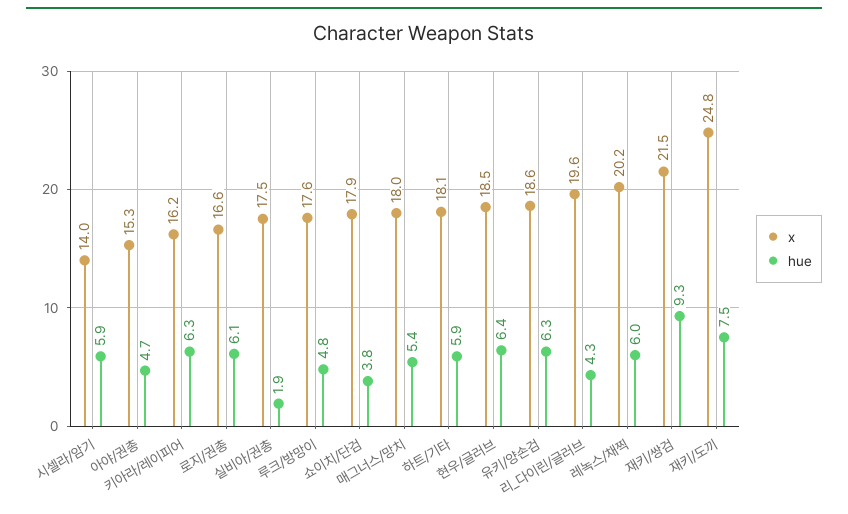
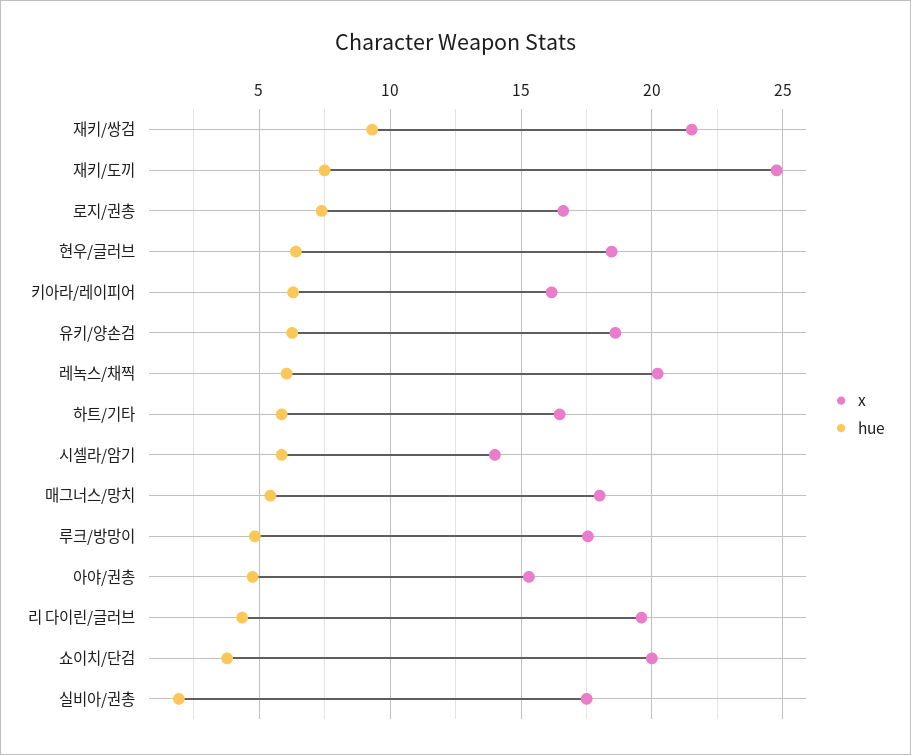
  {
    "x": {
      "시셀라/암기": 14,
      "아야/권총": 15.3,
      "키아라/레이피어": 16.2,
      "로지/권총": 16.6,
      "실비아/권총": 17.5,
      "루크/방망이": 17.6,
-     "쇼이치/단검": 17.9,
+     "쇼이치/단검": 20,
      "매그너스/망치": 18,
-     "하트/기타": 18.1,
+     "하트/기타": 16.5,
      "현우/글러브": 18.5,
      "유키/양손검": 18.6,
      "리_다이린/글러브": 19.6,
      "레녹스/채찍": 20.2,
      "재키/쌍검": 21.5,
      "재키/도끼": 24.8
    },
    "hue": {
      "시셀라/암기": 5.9,
      "아야/권총": 4.7,
      "키아라/레이피어": 6.3,
-     "로지/권총": 6.1,
+     "로지/권총": 7.5,
      "실비아/권총": 1.9,
      "루크/방망이": 4.8,
      "쇼이치/단검": 3.8,
      "매그너스/망치": 5.4,
      "하트/기타": 5.9,
      "현우/글러브": 6.4,
      "유키/양손검": 6.3,
      "리_다이린/글러브": 4.3,
      "레녹스/채찍": 6,
      "재키/쌍검": 9.3,
      "재키/도끼": 7.5
    }
  }

